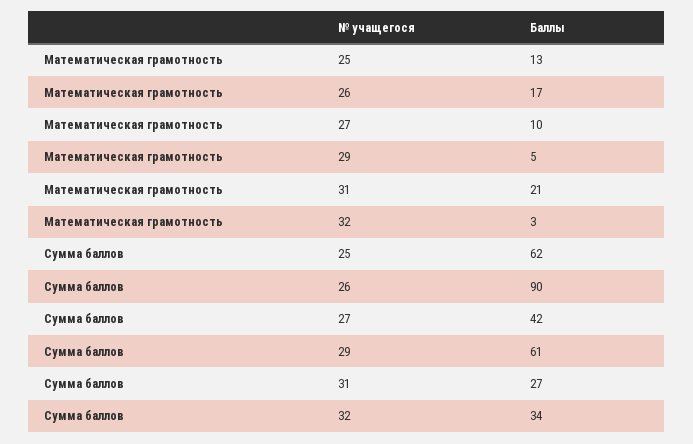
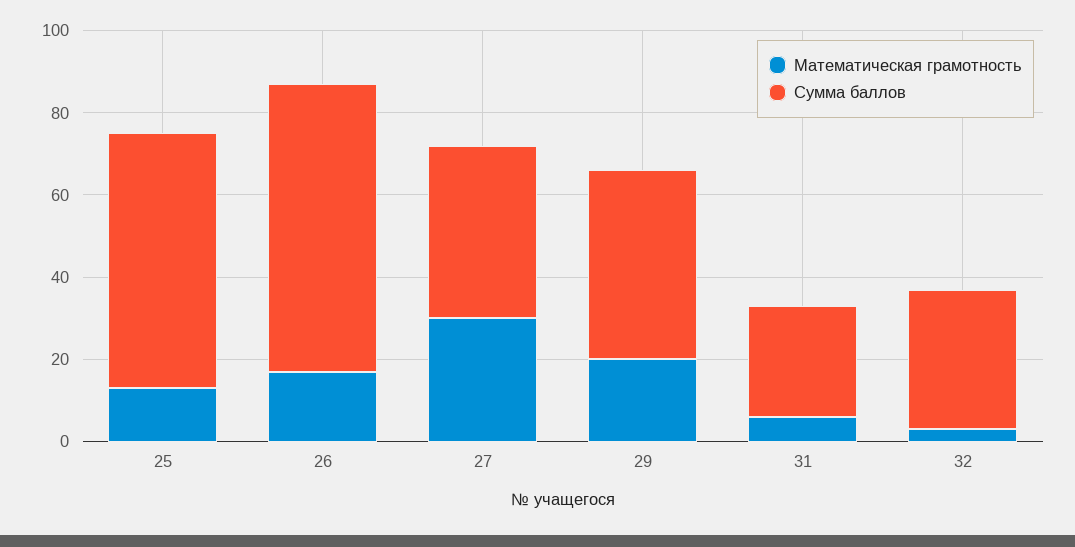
  {
    "Математическая грамотность": {
      "25": 13,
      "26": 17,
-     "27": 10,
+     "27": 30,
-     "29": 5,
+     "29": 20,
-     "31": 21,
+     "31": 5,
      "32": 3
    },
    "Сумма баллов": {
      "25": 62,
-     "26": 90,
+     "26": 70,
      "27": 42,
-     "29": 61,
+     "29": 45,
      "31": 27,
      "32": 34
    }
  }

